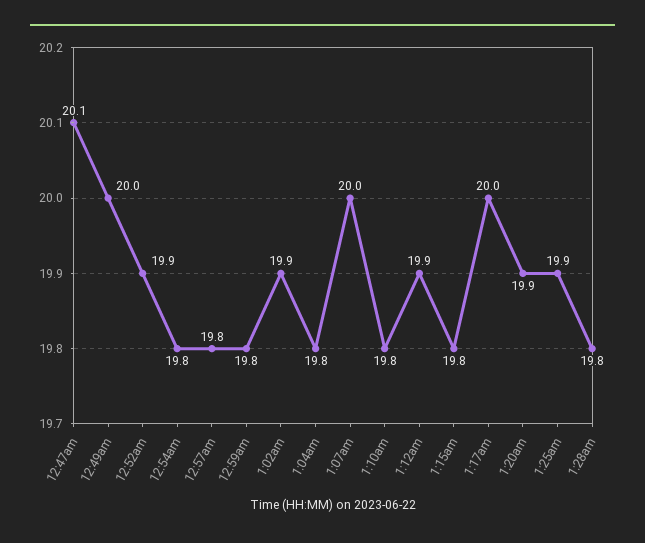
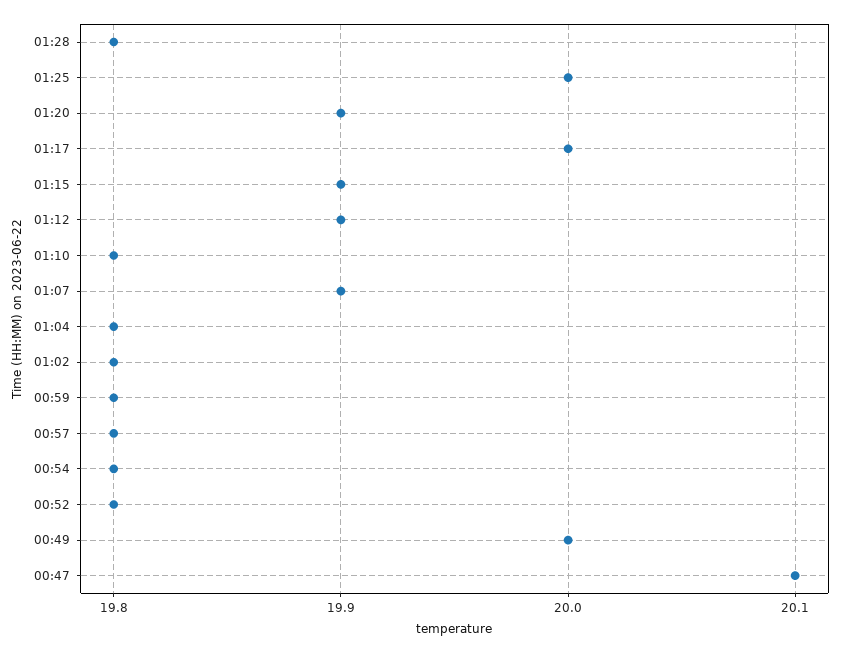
  {
    "12:47am": 20.1,
    "12:49am": 20,
-   "12:52am": 19.9,
+   "12:52am": 19.8,
    "12:54am": 19.8,
    "12:57am": 19.8,
    "12:59am": 19.8,
-   "1:02am": 19.9,
+   "1:02am": 19.8,
    "1:04am": 19.8,
-   "1:07am": 20,
+   "1:07am": 19.9,
    "1:10am": 19.8,
    "1:12am": 19.9,
-   "1:15am": 19.8,
+   "1:15am": 19.9,
    "1:17am": 20,
    "1:20am": 19.9,
-   "1:25am": 19.9,
+   "1:25am": 20,
    "1:28am": 19.8
  }

